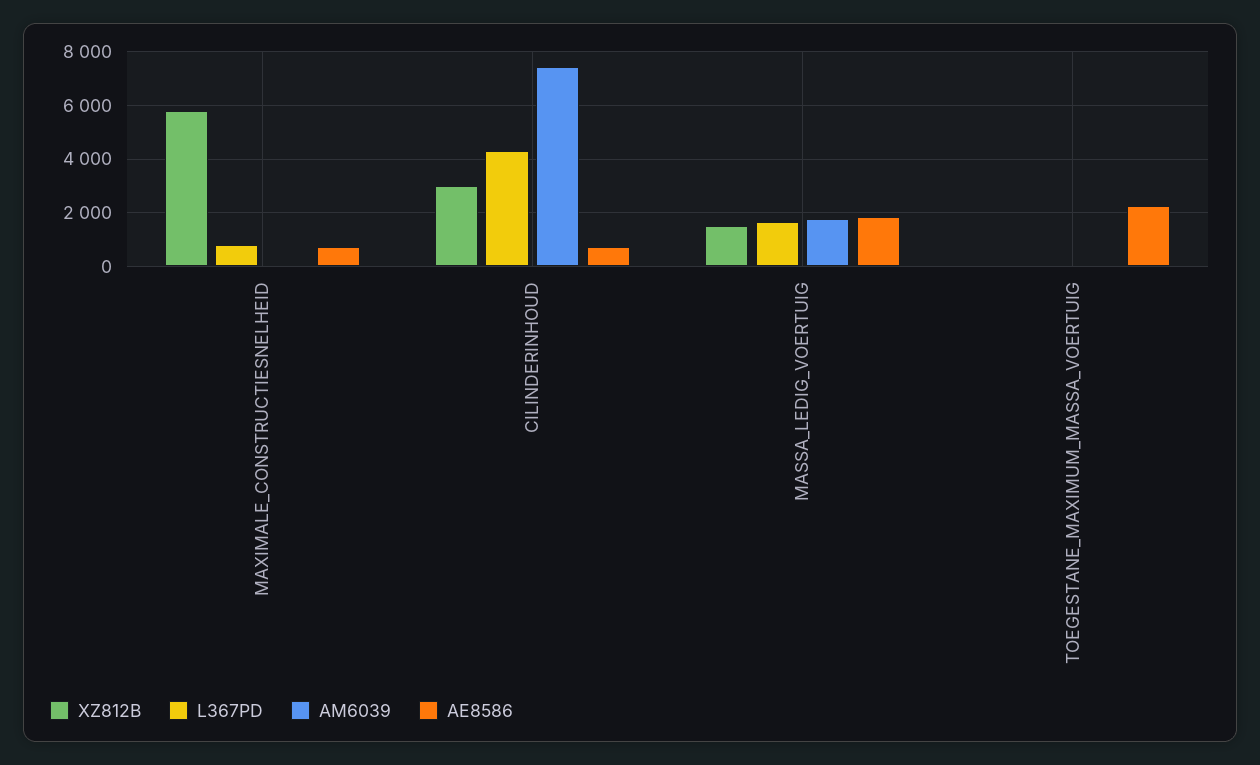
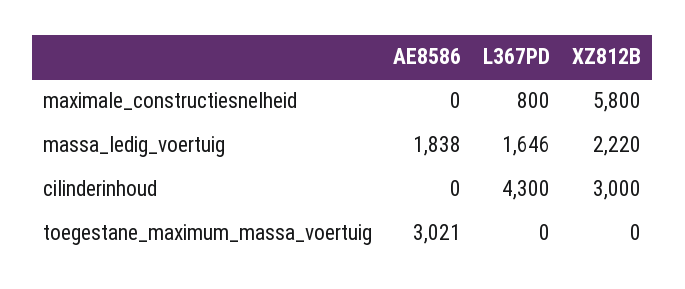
  {
    "XZ812B": {
      "MAXIMALE_CONSTRUCTIESNELHEID": 5800,
      "CILINDERINHOUD": 3000,
-     "MASSA_LEDIG_VOERTUIG": 1500,
+     "MASSA_LEDIG_VOERTUIG": 2220,
      "TOEGESTANE_MAXIMUM_MASSA_VOERTUIG": 0
    },
    "L367PD": {
      "MAXIMALE_CONSTRUCTIESNELHEID": 800,
      "CILINDERINHOUD": 4300,
      "MASSA_LEDIG_VOERTUIG": 1646,
      "TOEGESTANE_MAXIMUM_MASSA_VOERTUIG": 0
    },
-   "AM6039": {
-     "MAXIMALE_CONSTRUCTIESNELHEID": 0,
-     "CILINDERINHOUD": 7500,
-     "MASSA_LEDIG_VOERTUIG": 1750,
-     "TOEGESTANE_MAXIMUM_MASSA_VOERTUIG": 0
-   },
    "AE8586": {
-     "MAXIMALE_CONSTRUCTIESNELHEID": 750,
+     "MAXIMALE_CONSTRUCTIESNELHEID": 0,
-     "CILINDERINHOUD": 750,
+     "CILINDERINHOUD": 0,
      "MASSA_LEDIG_VOERTUIG": 1838,
-     "TOEGESTANE_MAXIMUM_MASSA_VOERTUIG": 2250
+     "TOEGESTANE_MAXIMUM_MASSA_VOERTUIG": 3021
    }
  }

